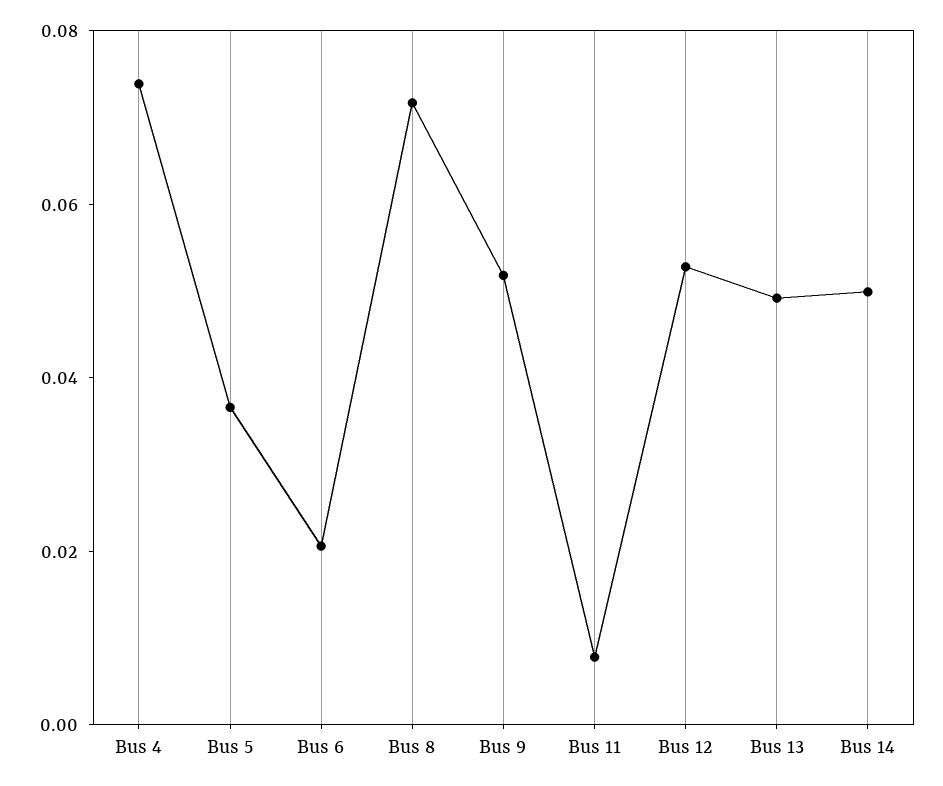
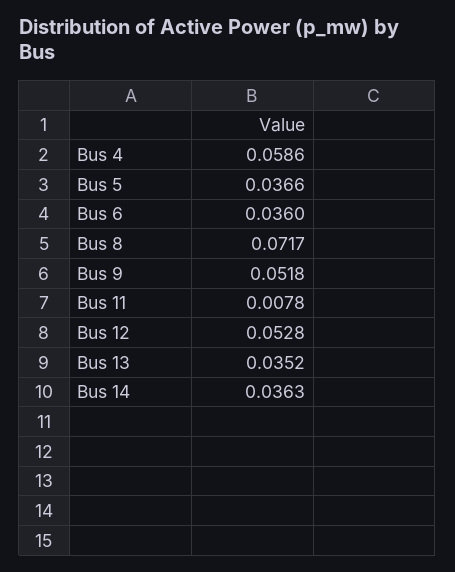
  {
-   "Bus 4": 0.075,
+   "Bus 4": 0.0586,
    "Bus 5": 0.0366,
-   "Bus 6": 0.02,
+   "Bus 6": 0.036,
    "Bus 8": 0.0717,
    "Bus 9": 0.0518,
    "Bus 11": 0.0078,
    "Bus 12": 0.0528,
-   "Bus 13": 0.05,
+   "Bus 13": 0.0352,
-   "Bus 14": 0.05
+   "Bus 14": 0.0363
  }

